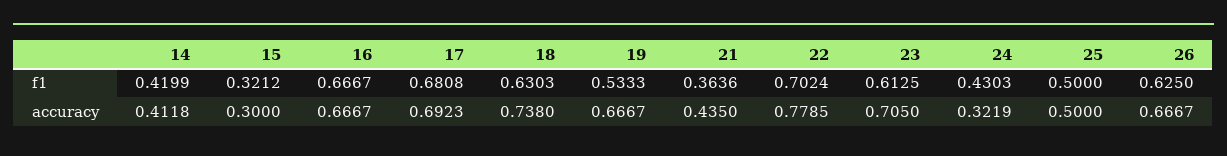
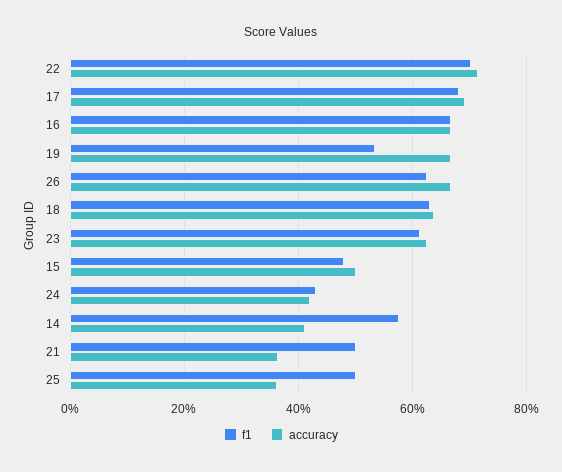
  {
    "f1": {
-     "14": 0.4199,
+     "14": 0.58,
-     "15": 0.3212,
+     "15": 0.48,
      "16": 0.6667,
      "17": 0.6808,
      "18": 0.6303,
      "19": 0.5333,
-     "21": 0.3636,
+     "21": 0.5,
      "22": 0.7024,
      "23": 0.6125,
      "24": 0.4303,
      "25": 0.5,
      "26": 0.625
    },
    "accuracy": {
      "14": 0.4118,
-     "15": 0.3,
+     "15": 0.5,
      "16": 0.6667,
      "17": 0.6923,
-     "18": 0.738,
+     "18": 0.64,
      "19": 0.6667,
-     "21": 0.435,
+     "21": 0.36,
-     "22": 0.7785,
+     "22": 0.72,
-     "23": 0.705,
+     "23": 0.62,
-     "24": 0.3219,
+     "24": 0.42,
-     "25": 0.5,
+     "25": 0.36,
      "26": 0.6667
    }
  }

